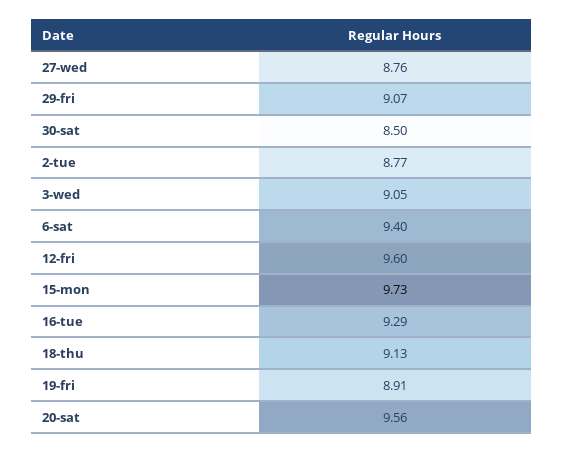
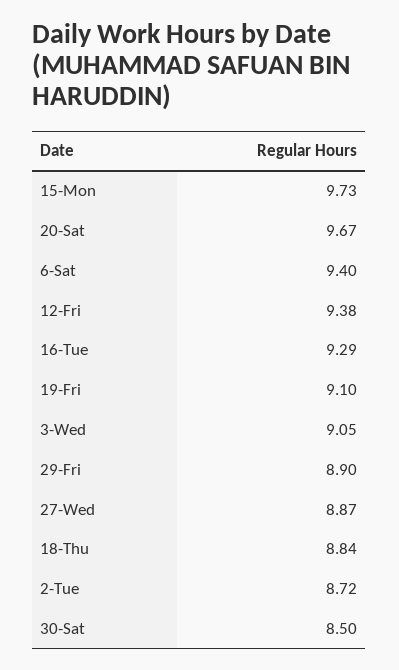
  {
-   "27-wed": 8.76,
+   "27-wed": 8.87,
-   "29-fri": 9.07,
+   "29-fri": 8.9,
    "30-sat": 8.5,
-   "2-tue": 8.77,
+   "2-tue": 8.72,
    "3-wed": 9.05,
    "6-sat": 9.4,
-   "12-fri": 9.6,
+   "12-fri": 9.38,
    "15-mon": 9.73,
    "16-tue": 9.29,
-   "18-thu": 9.13,
+   "18-thu": 8.84,
-   "19-fri": 8.91,
+   "19-fri": 9.1,
-   "20-sat": 9.56
+   "20-sat": 9.67
  }

